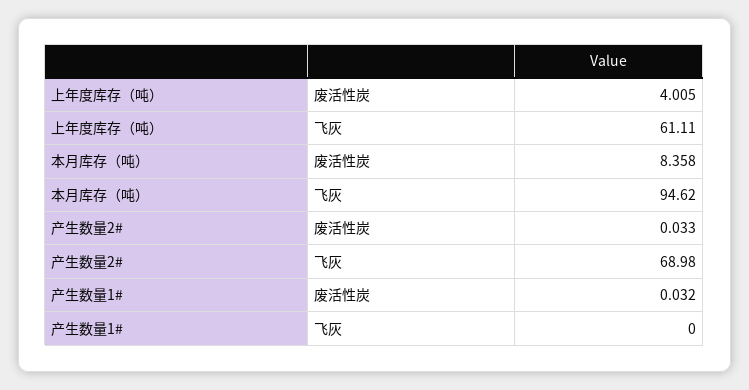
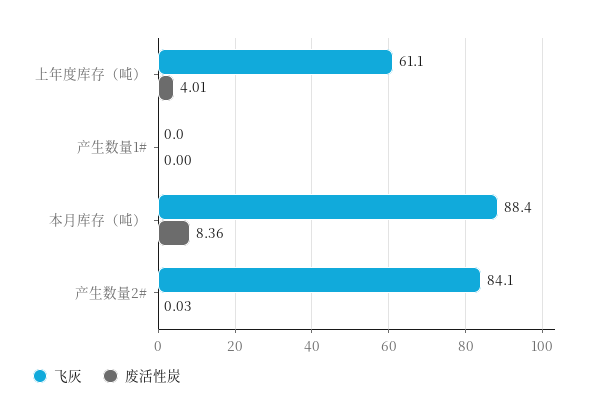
  {
    "废活性炭": {
      "上年度库存（吨）": 4.005,
      "本月库存（吨）": 8.358,
      "产生数量2#": 0.033,
-     "产生数量1#": 0.032
+     "产生数量1#": 0
    },
    "飞灰": {
      "上年度库存（吨）": 61.11,
-     "本月库存（吨）": 94.62,
+     "本月库存（吨）": 88.4,
-     "产生数量2#": 68.98,
+     "产生数量2#": 84.1,
      "产生数量1#": 0
    }
  }

